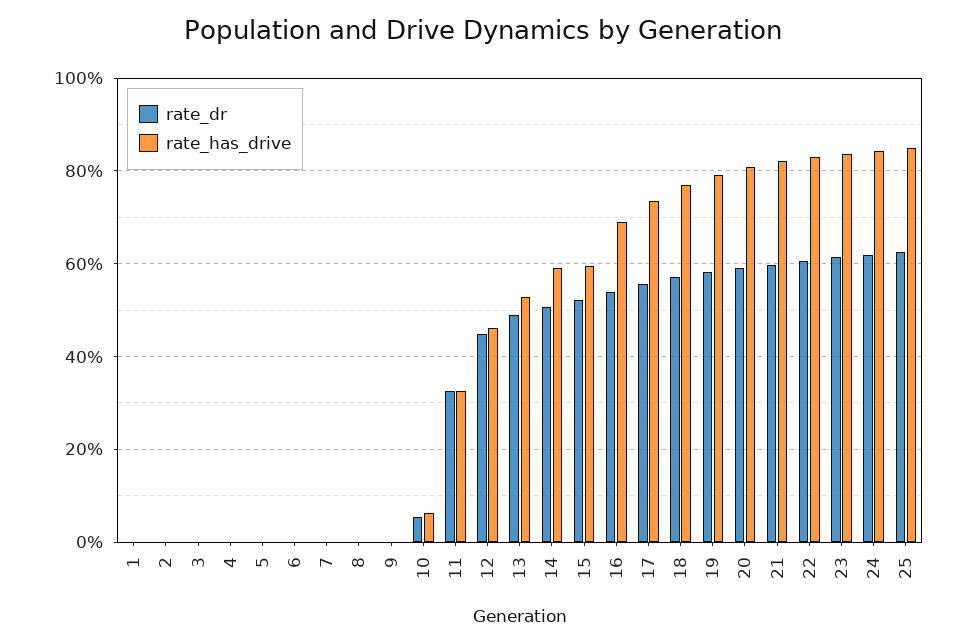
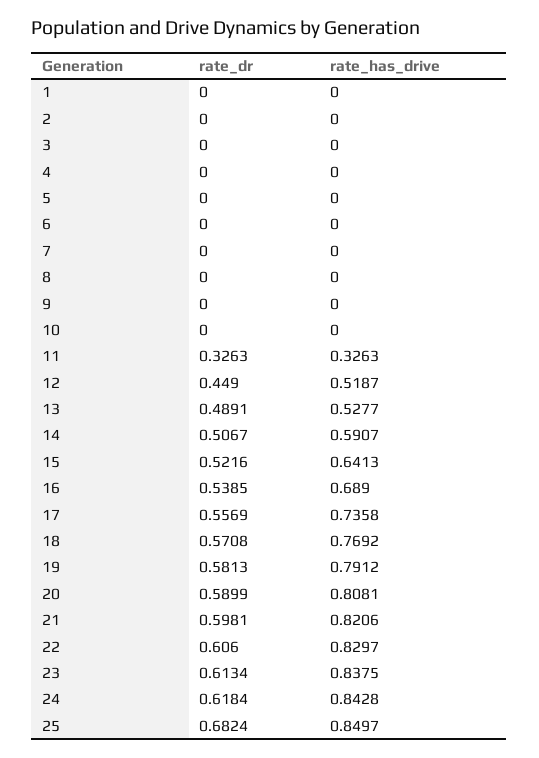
  {
    "rate_dr": {
      "1": 0,
      "2": 0,
      "3": 0,
      "4": 0,
      "5": 0,
      "6": 0,
      "7": 0,
      "8": 0,
      "9": 0,
-     "10": 0.06,
+     "10": 0,
      "11": 0.3263,
      "12": 0.449,
      "13": 0.4891,
      "14": 0.5067,
      "15": 0.5216,
      "16": 0.5385,
      "17": 0.5569,
      "18": 0.5708,
      "19": 0.5813,
      "20": 0.5899,
      "21": 0.5981,
      "22": 0.606,
      "23": 0.6134,
      "24": 0.6184,
-     "25": 0.62
+     "25": 0.6824
    },
    "rate_has_drive": {
      "1": 0,
      "2": 0,
      "3": 0,
      "4": 0,
      "5": 0,
      "6": 0,
      "7": 0,
      "8": 0,
      "9": 0,
-     "10": 0.06,
+     "10": 0,
      "11": 0.3263,
-     "12": 0.46,
+     "12": 0.5187,
      "13": 0.5277,
      "14": 0.5907,
-     "15": 0.6,
+     "15": 0.6413,
      "16": 0.689,
      "17": 0.7358,
      "18": 0.7692,
      "19": 0.7912,
      "20": 0.8081,
      "21": 0.8206,
      "22": 0.8297,
      "23": 0.8375,
      "24": 0.8428,
      "25": 0.8497
    }
  }

